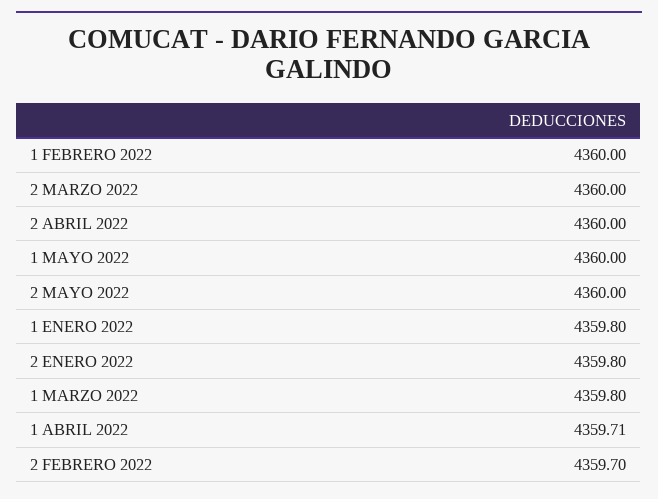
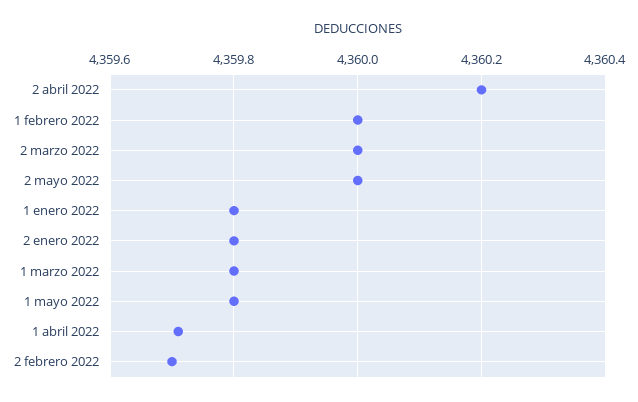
  {
    "1 FEBRERO 2022": 4360,
    "2 MARZO 2022": 4360,
-   "2 ABRIL 2022": 4360,
+   "2 ABRIL 2022": 4360.2,
-   "1 MAYO 2022": 4360,
+   "1 MAYO 2022": 4359.8,
    "2 MAYO 2022": 4360,
    "1 ENERO 2022": 4359.8,
    "2 ENERO 2022": 4359.8,
    "1 MARZO 2022": 4359.8,
    "1 ABRIL 2022": 4359.71,
    "2 FEBRERO 2022": 4359.7
  }

